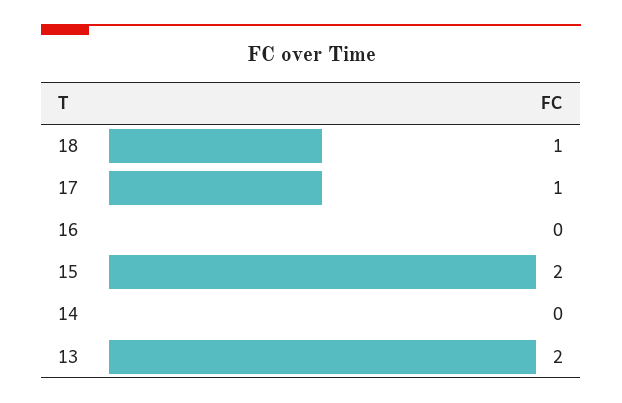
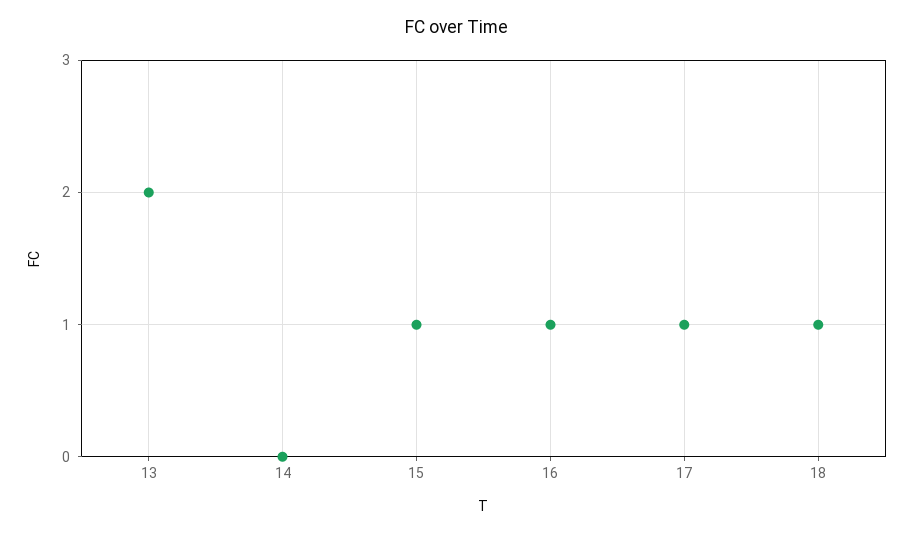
  {
    "18": 1,
    "17": 1,
-   "16": 0,
+   "16": 1,
-   "15": 2,
+   "15": 1,
    "14": 0,
    "13": 2
  }

